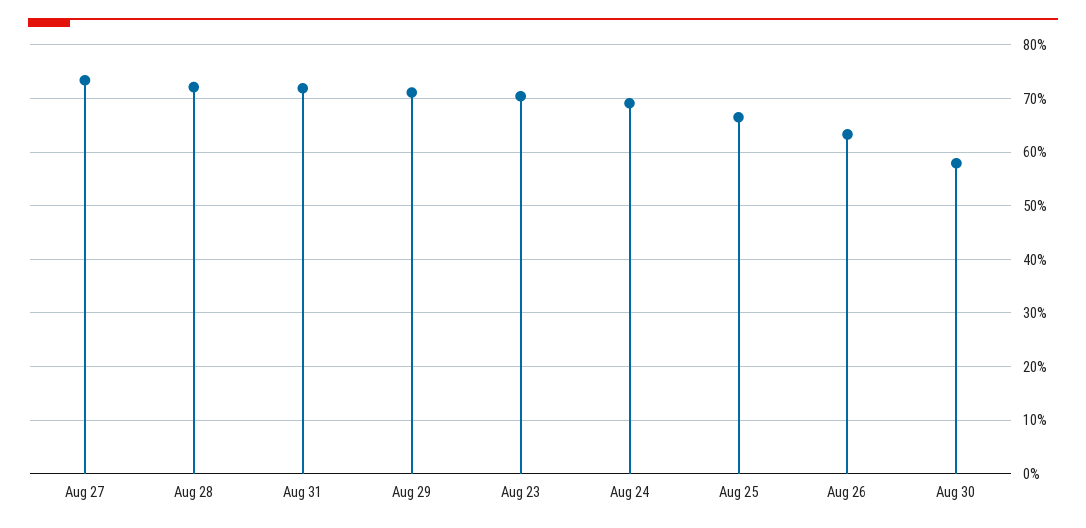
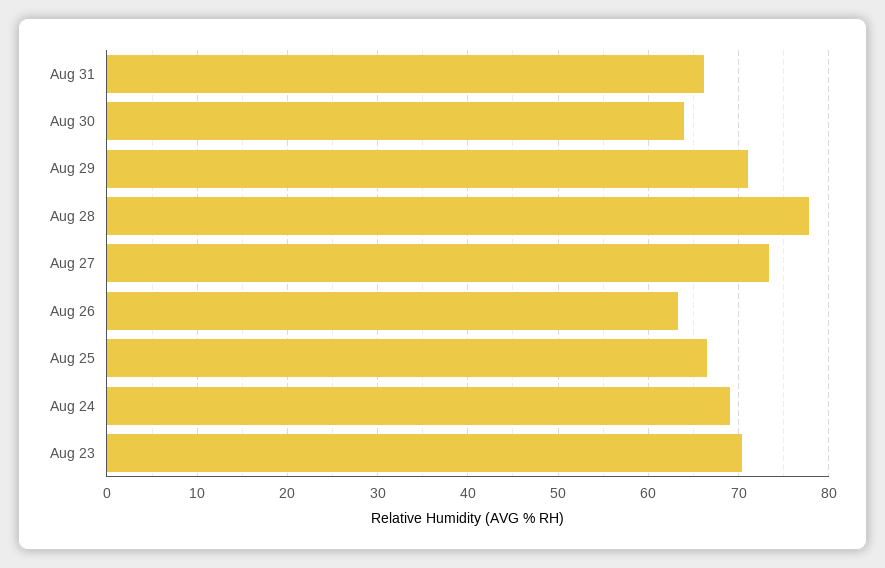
  {
    "Aug 27": 73,
-   "Aug 28": 72,
+   "Aug 28": 78,
-   "Aug 31": 72,
+   "Aug 31": 66,
    "Aug 29": 71,
    "Aug 23": 70,
    "Aug 24": 69,
    "Aug 25": 67,
    "Aug 26": 63,
-   "Aug 30": 58
+   "Aug 30": 64
  }

